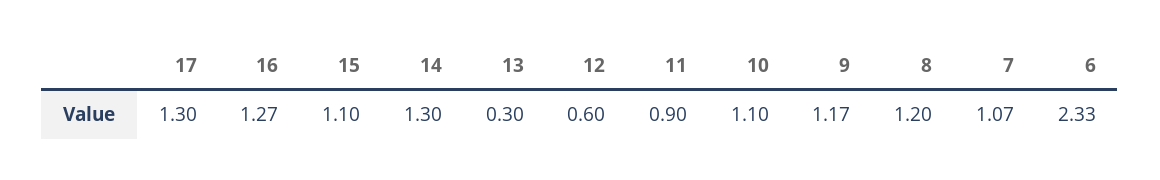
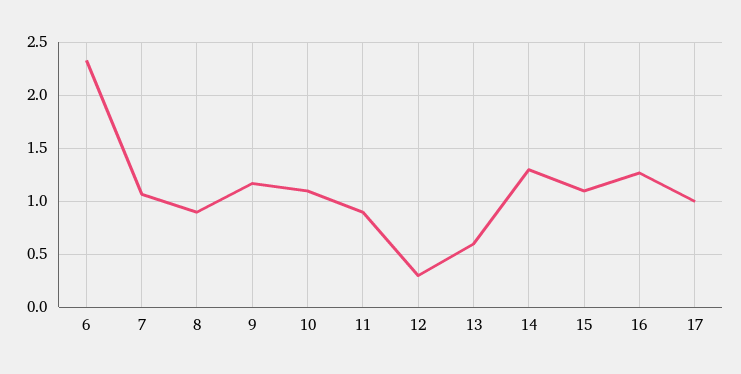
  {
-   "17": 1.3,
+   "17": 1,
    "16": 1.27,
    "15": 1.1,
    "14": 1.3,
-   "13": 0.3,
+   "13": 0.6,
-   "12": 0.6,
+   "12": 0.3,
    "11": 0.9,
    "10": 1.1,
    "9": 1.17,
-   "8": 1.2,
+   "8": 0.9,
    "7": 1.07,
    "6": 2.33
  }

